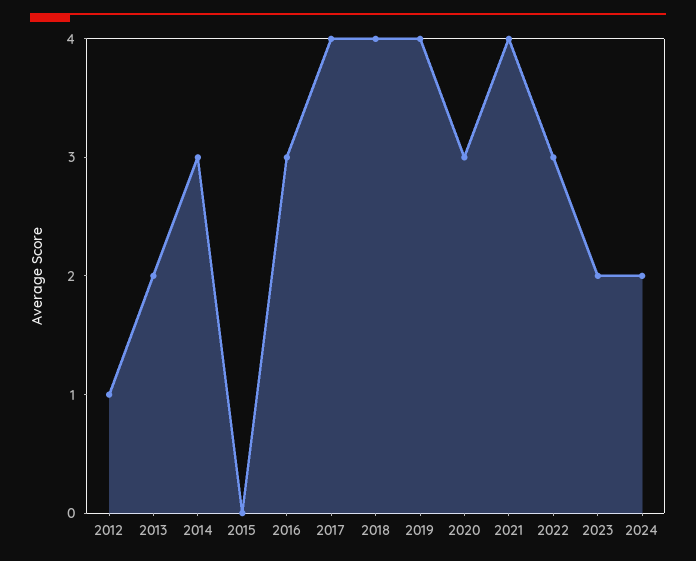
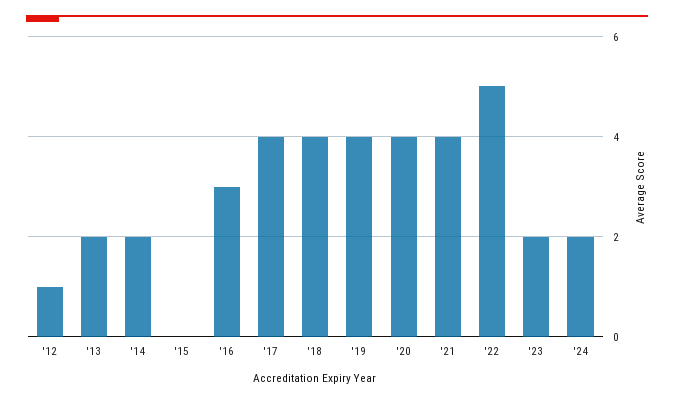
  {
    "2012": 1,
    "2013": 2,
-   "2014": 3,
+   "2014": 2,
    "2015": 0,
    "2016": 3,
    "2017": 4,
    "2018": 4,
    "2019": 4,
-   "2020": 3,
+   "2020": 4,
    "2021": 4,
-   "2022": 3,
+   "2022": 5,
    "2023": 2,
    "2024": 2
  }

